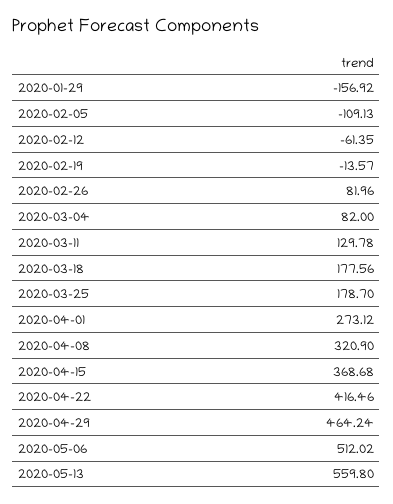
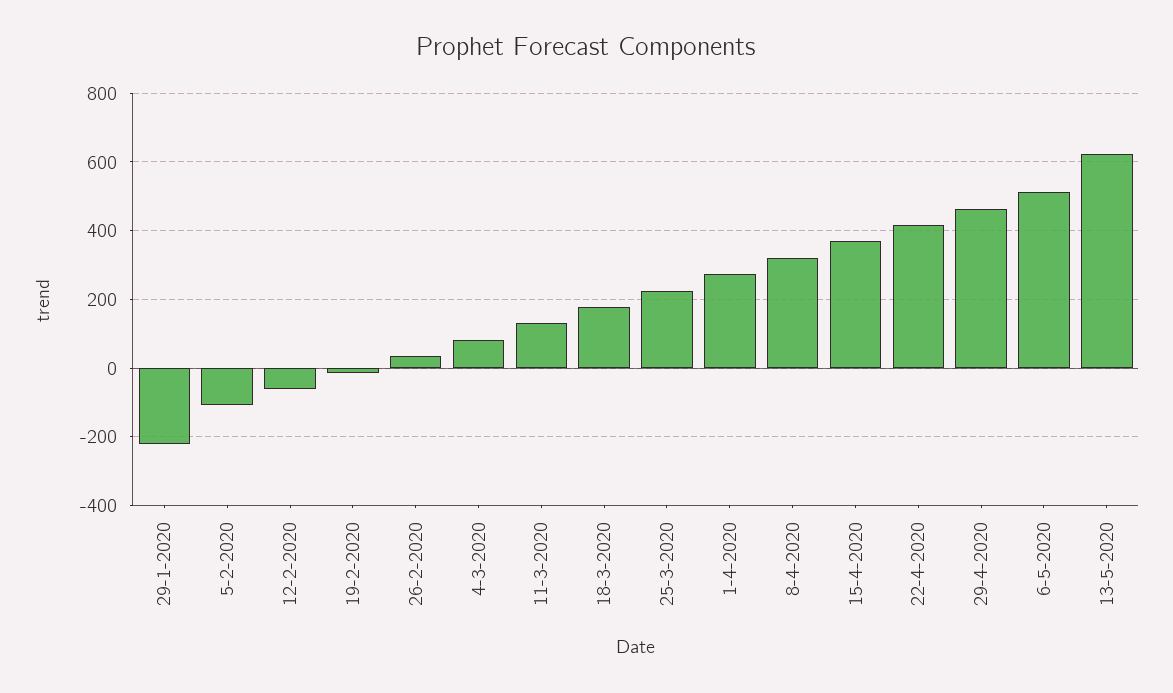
  {
-   "2020-01-29": -156.92,
+   "2020-01-29": -220,
    "2020-02-05": -109.13,
    "2020-02-12": -61.35,
    "2020-02-19": -13.57,
-   "2020-02-26": 81.96,
+   "2020-02-26": 40,
    "2020-03-04": 82,
    "2020-03-11": 129.78,
    "2020-03-18": 177.56,
-   "2020-03-25": 178.7,
+   "2020-03-25": 220,
    "2020-04-01": 273.12,
    "2020-04-08": 320.9,
    "2020-04-15": 368.68,
    "2020-04-22": 416.46,
    "2020-04-29": 464.24,
    "2020-05-06": 512.02,
-   "2020-05-13": 559.8
+   "2020-05-13": 620
  }

